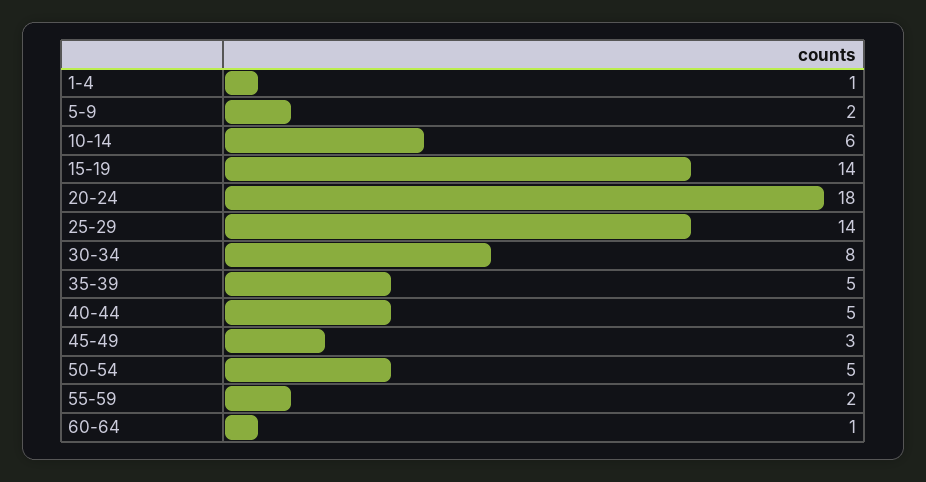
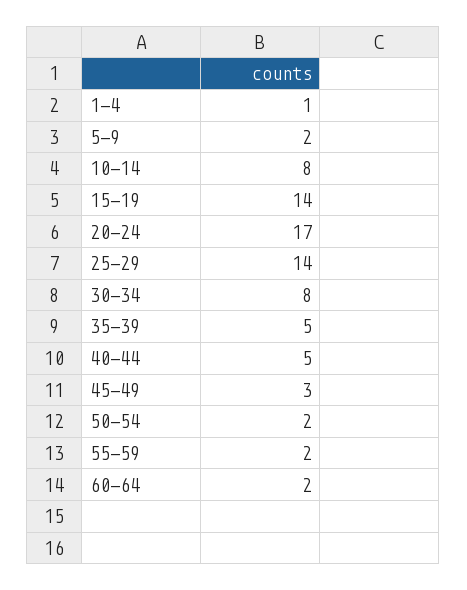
  {
    "1-4": 1,
    "5-9": 2,
-   "10-14": 6,
+   "10-14": 8,
    "15-19": 14,
-   "20-24": 18,
+   "20-24": 17,
    "25-29": 14,
    "30-34": 8,
    "35-39": 5,
    "40-44": 5,
    "45-49": 3,
-   "50-54": 5,
+   "50-54": 2,
    "55-59": 2,
-   "60-64": 1
+   "60-64": 2
  }

